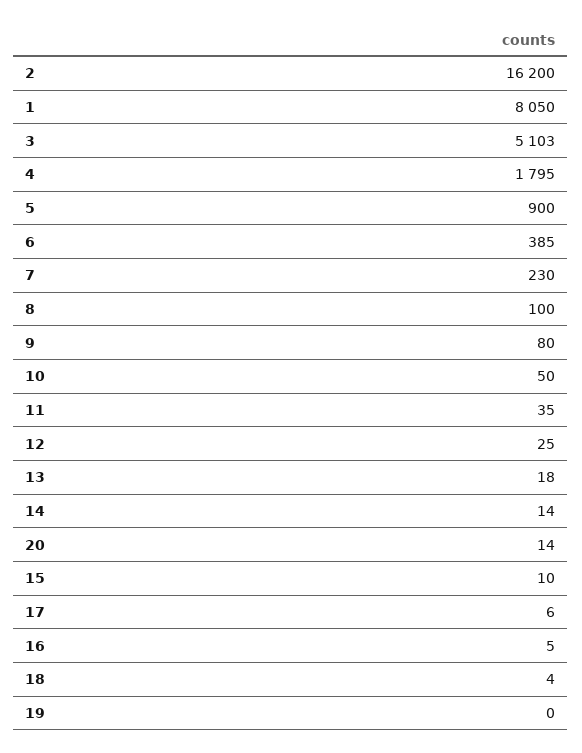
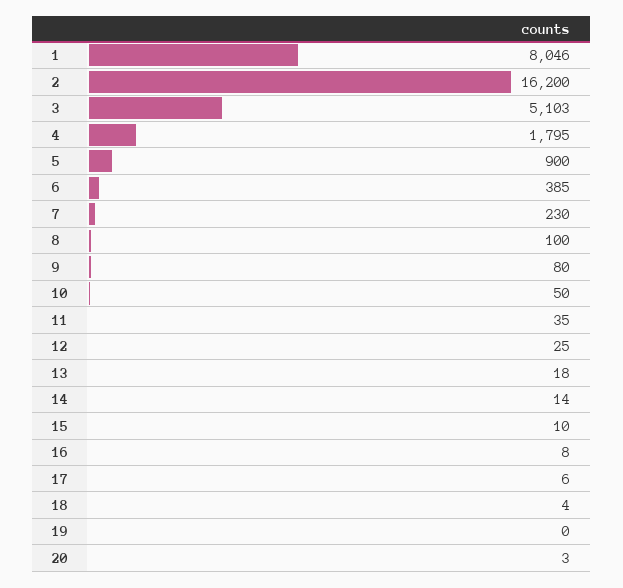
  {
    "2": 16200,
-   "1": 8050,
+   "1": 8046,
    "3": 5103,
    "4": 1795,
    "5": 900,
    "6": 385,
    "7": 230,
    "8": 100,
    "9": 80,
    "10": 50,
    "11": 35,
    "12": 25,
    "13": 18,
    "14": 14,
-   "20": 14,
+   "20": 3,
    "15": 10,
    "17": 6,
-   "16": 5,
+   "16": 8,
    "18": 4,
    "19": 0
  }

